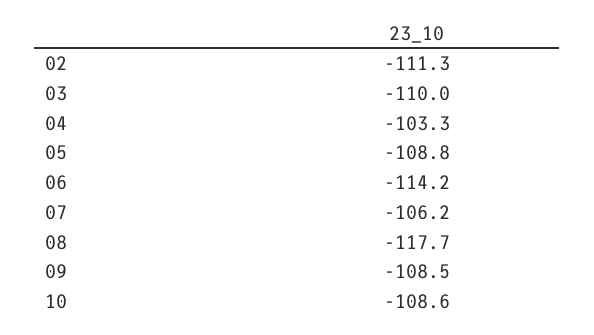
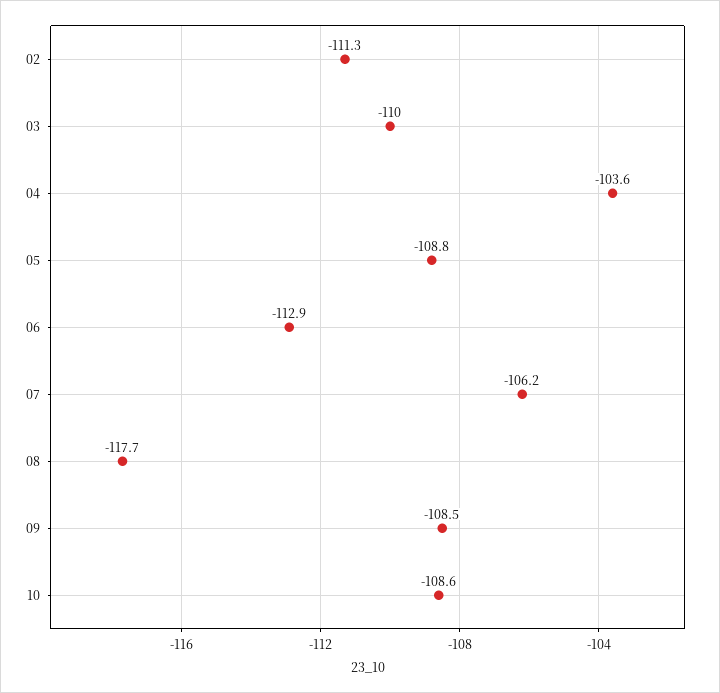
  {
    "02": -111.3,
    "03": -110,
-   "04": -103.3,
+   "04": -103.6,
    "05": -108.8,
-   "06": -114.2,
+   "06": -112.9,
    "07": -106.2,
    "08": -117.7,
    "09": -108.5,
    "10": -108.6
  }

